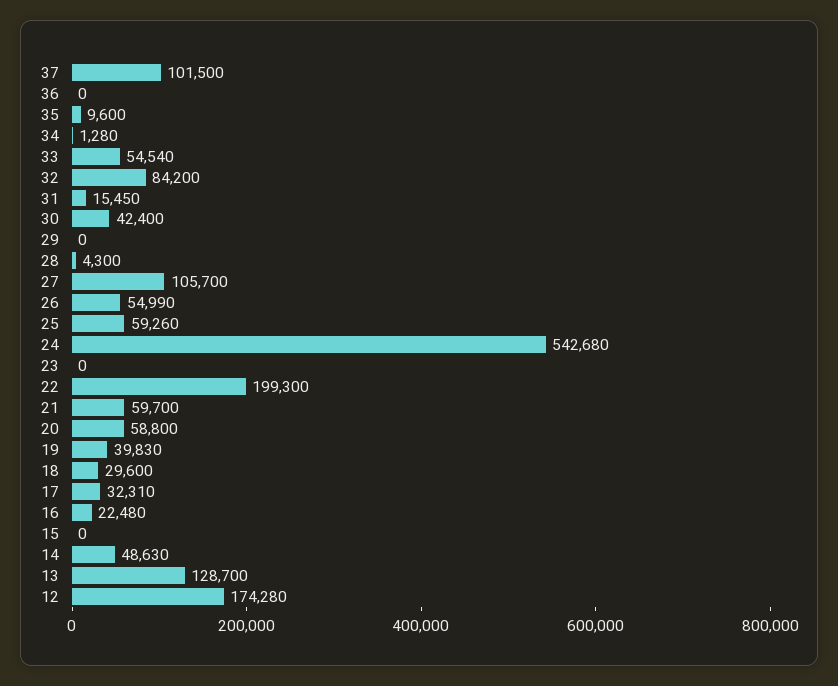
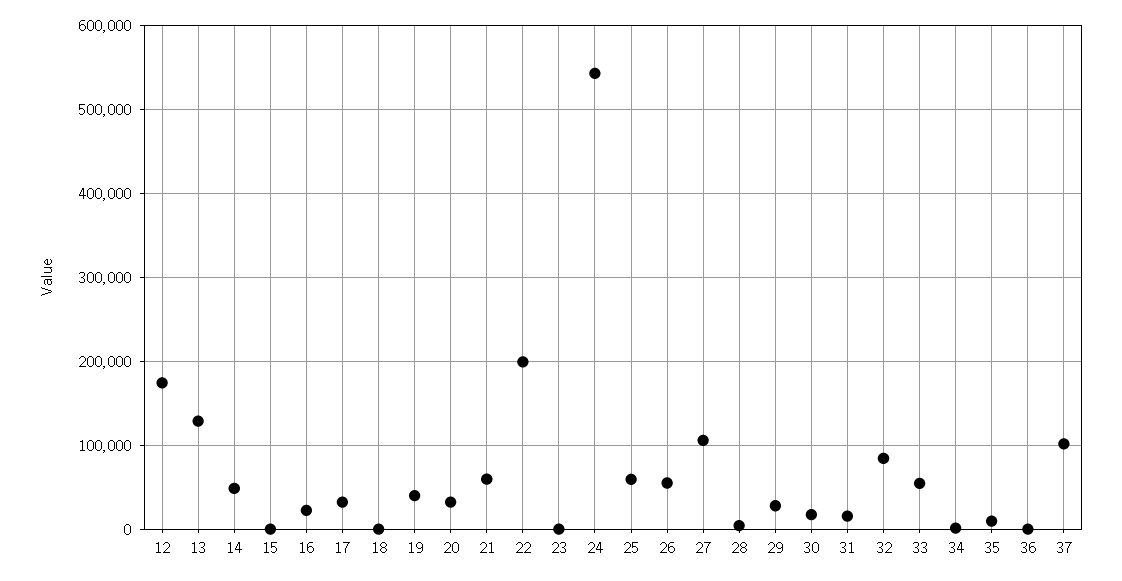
  {
    "37": 101500,
    "36": 0,
    "35": 9600,
    "34": 1280,
    "33": 54540,
    "32": 84200,
    "31": 15450,
-   "30": 42400,
+   "30": 20000,
-   "29": 0,
+   "29": 30000,
    "28": 4300,
    "27": 105700,
    "26": 54990,
    "25": 59260,
    "24": 542680,
    "23": 0,
    "22": 199300,
    "21": 59700,
-   "20": 58800,
+   "20": 30000,
    "19": 39830,
-   "18": 29600,
+   "18": 0,
    "17": 32310,
    "16": 22480,
    "15": 0,
    "14": 48630,
    "13": 128700,
    "12": 174280
  }

